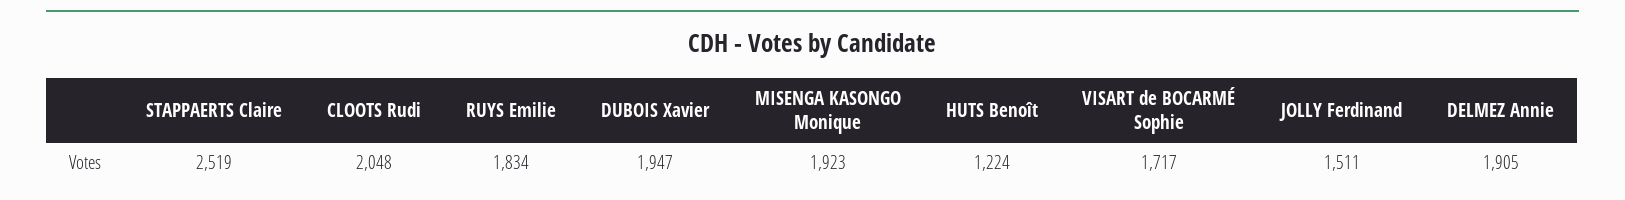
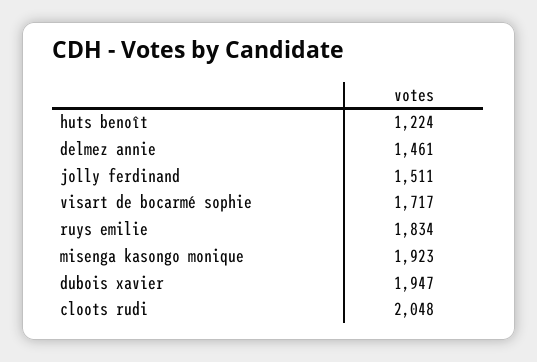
  {
-   "STAPPAERTS Claire": 2519,
    "CLOOTS Rudi": 2048,
    "RUYS Emilie": 1834,
    "DUBOIS Xavier": 1947,
    "MISENGA KASONGO Monique": 1923,
    "HUTS Benoît": 1224,
    "VISART de BOCARMÉ Sophie": 1717,
    "JOLLY Ferdinand": 1511,
-   "DELMEZ Annie": 1905
+   "DELMEZ Annie": 1461
  }

